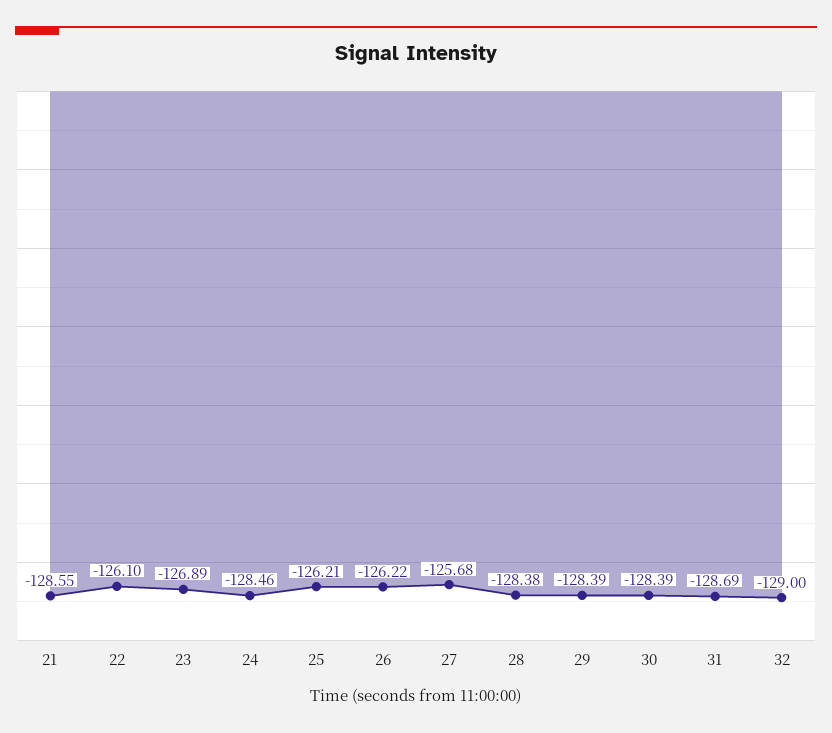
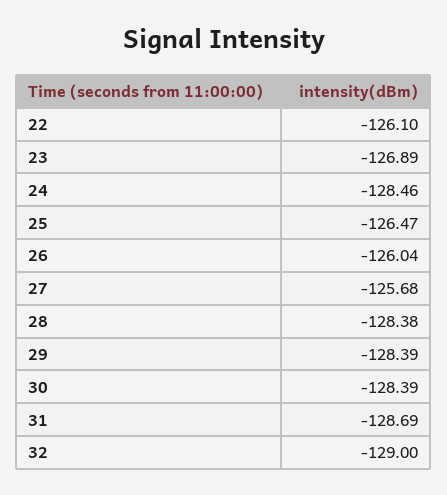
  {
-   "21": -128.55,
    "22": -126.1,
    "23": -126.89,
    "24": -128.46,
-   "25": -126.21,
+   "25": -126.47,
-   "26": -126.22,
+   "26": -126.04,
    "27": -125.68,
    "28": -128.38,
    "29": -128.39,
    "30": -128.39,
    "31": -128.69,
    "32": -129
  }

